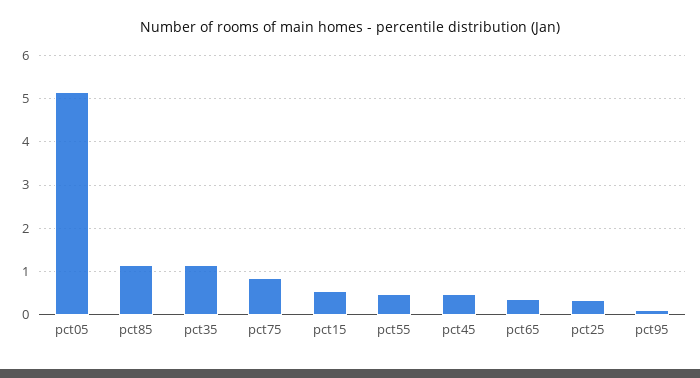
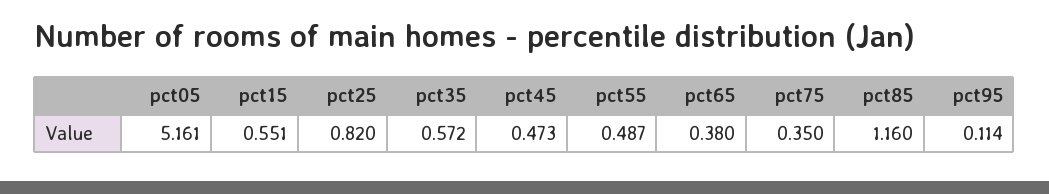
  {
    "pct05": 5.161,
    "pct85": 1.16,
-   "pct35": 1.2,
+   "pct35": 0.572,
-   "pct75": 0.8,
+   "pct75": 0.35,
    "pct15": 0.551,
    "pct55": 0.487,
    "pct45": 0.473,
    "pct65": 0.38,
-   "pct25": 0.4,
+   "pct25": 0.82,
    "pct95": 0.114
  }

